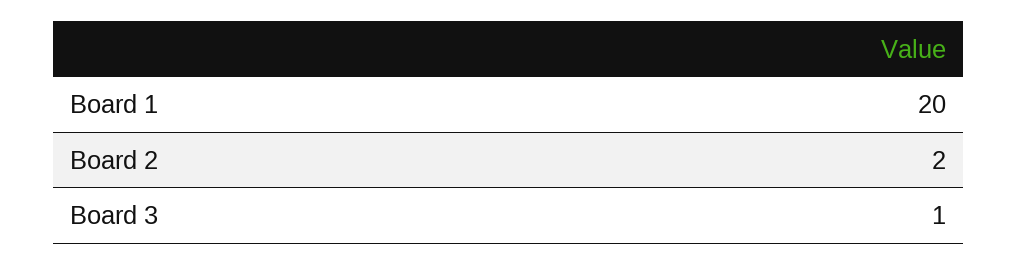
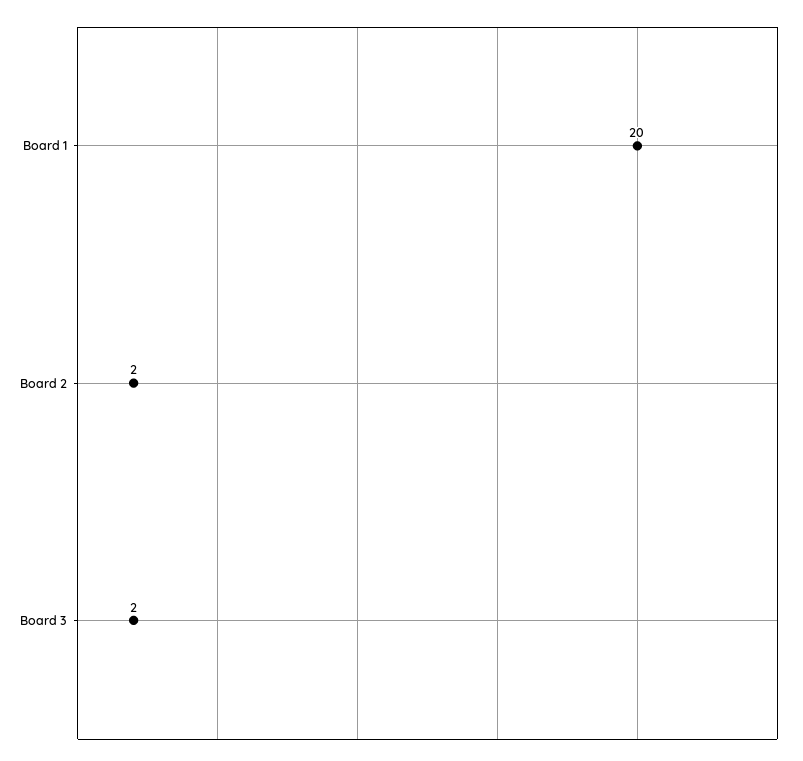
  {
    "Board 1": 20,
    "Board 2": 2,
-   "Board 3": 1
+   "Board 3": 2
  }

